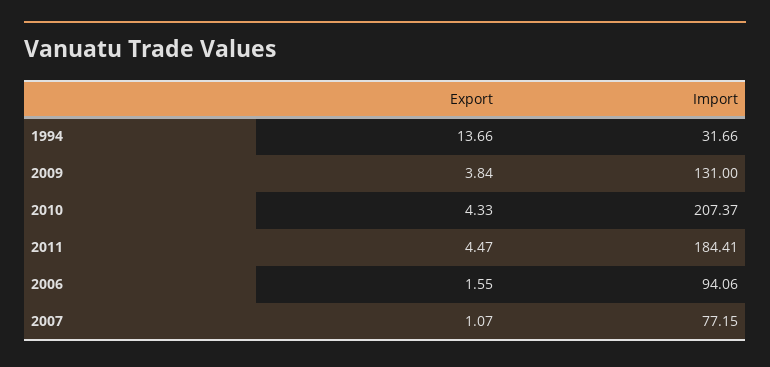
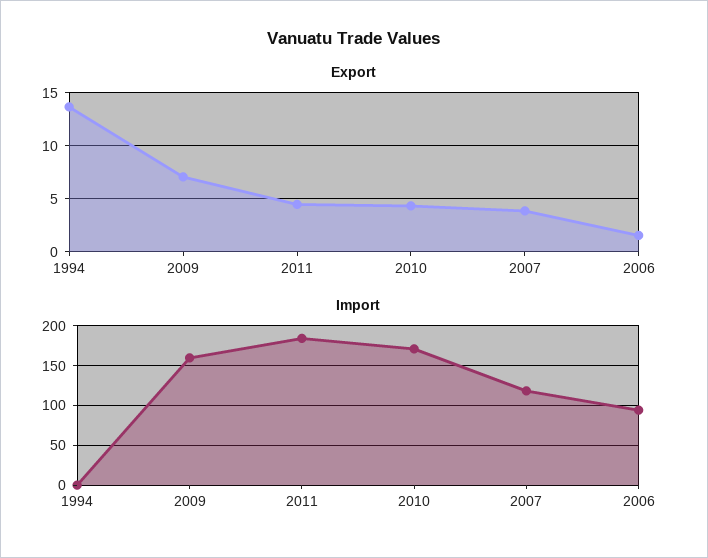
  {
    "Export": {
      "1994": 13.66,
-     "2009": 3.84,
+     "2009": 7,
      "2010": 4.33,
      "2011": 4.47,
      "2006": 1.55,
-     "2007": 1.07
+     "2007": 4
    },
    "Import": {
-     "1994": 31.66,
+     "1994": 0,
-     "2009": 131,
+     "2009": 160,
-     "2010": 207.37,
+     "2010": 170,
      "2011": 184.41,
      "2006": 94.06,
-     "2007": 77.15
+     "2007": 120
    }
  }

